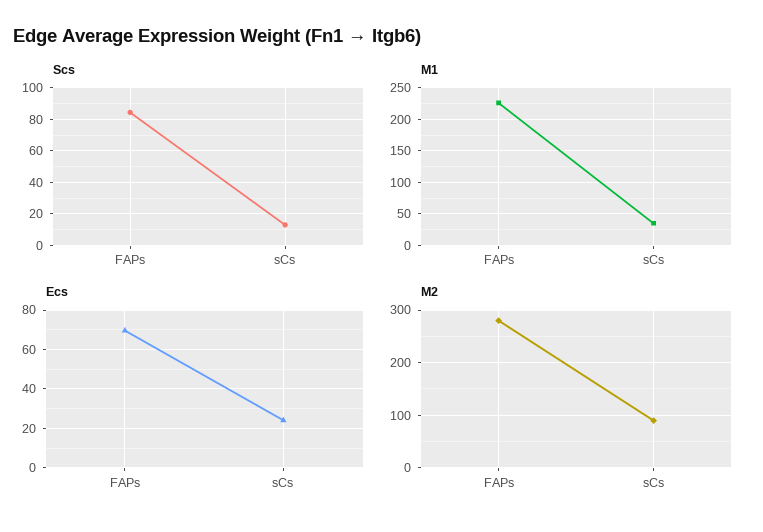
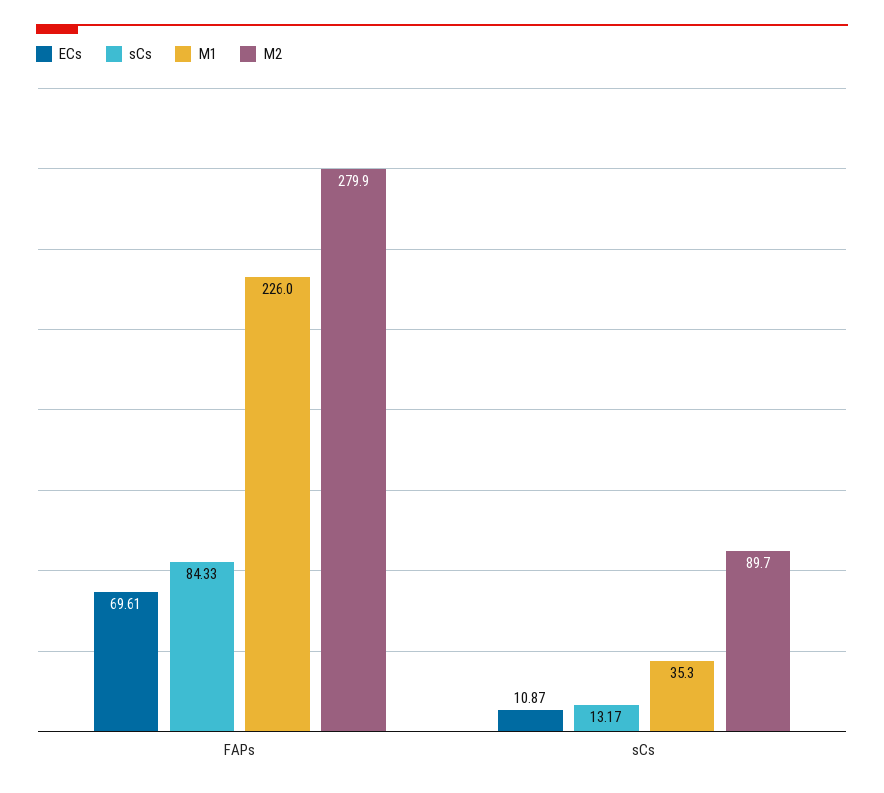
  {
    "Scs": {
      "FAPs": 84.33,
      "sCs": 13.17
    },
    "M1": {
      "FAPs": 226,
      "sCs": 35.3
    },
    "Ecs": {
      "FAPs": 69.61,
-     "sCs": 25
+     "sCs": 10.87
    },
    "M2": {
      "FAPs": 279.9,
      "sCs": 89.7
    }
  }

